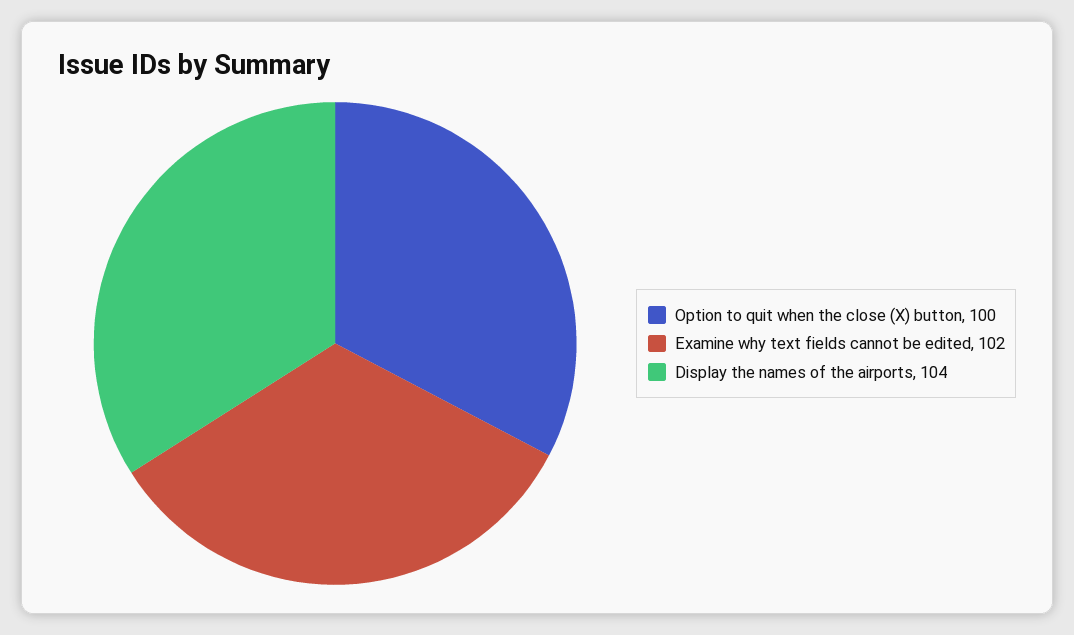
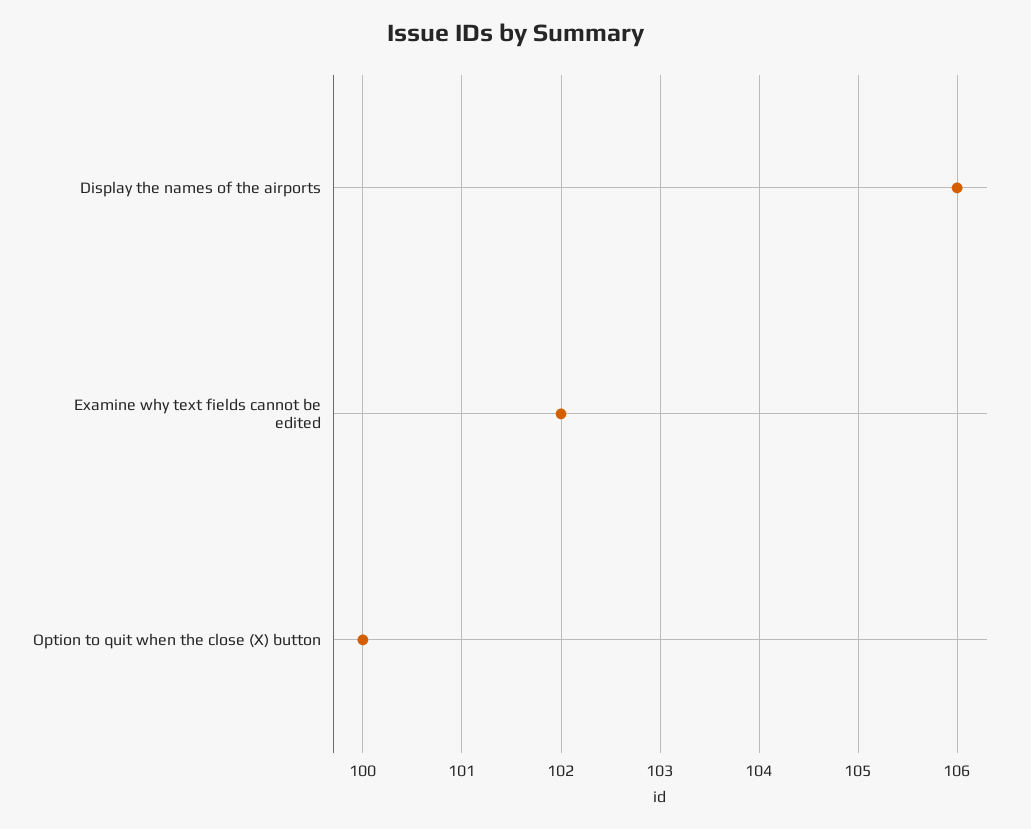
  {
    "Option to quit when the close (X) button": 100,
    "Examine why text fields cannot be edited": 102,
-   "Display the names of the airports": 104
+   "Display the names of the airports": 106
  }

